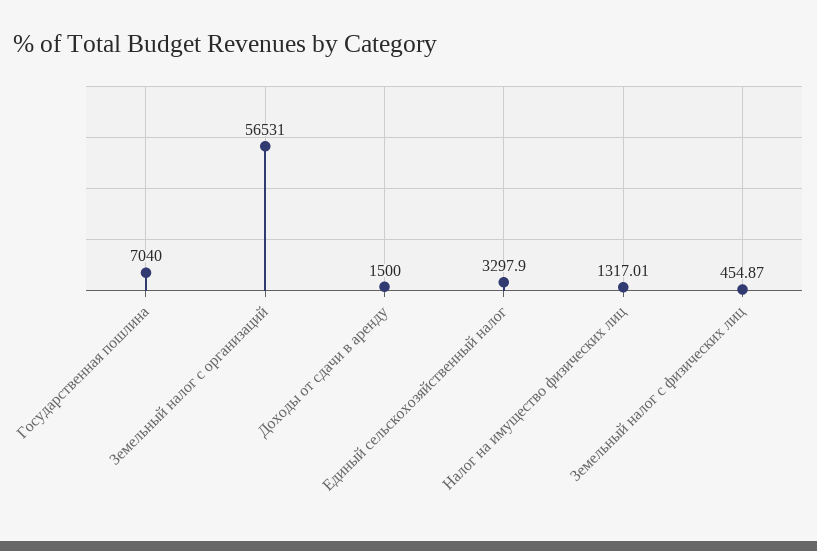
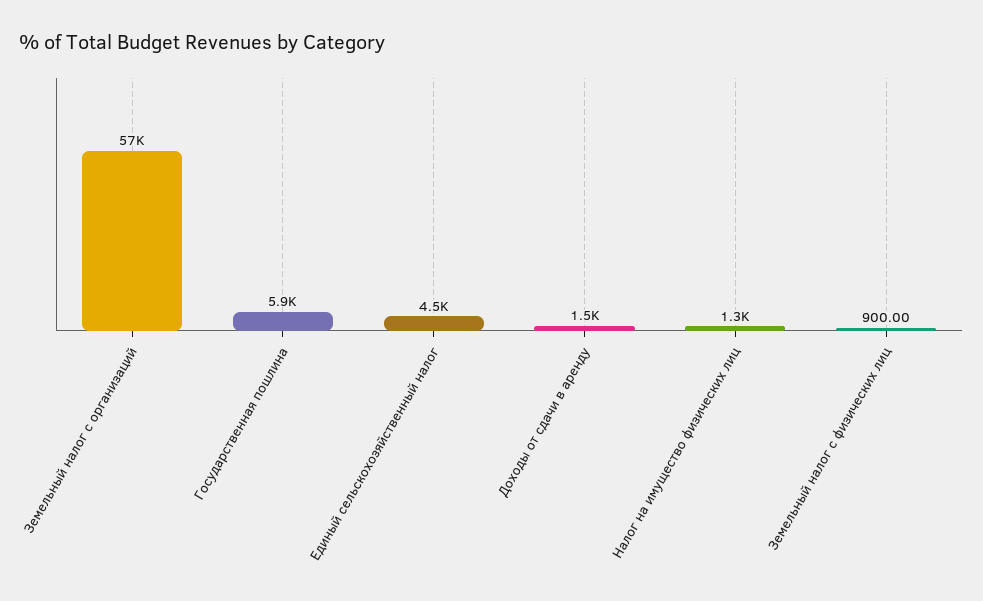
  {
-   "Государственная пошлина": 7040,
+   "Государственная пошлина": 5900,
    "Земельный налог с организаций": 56531,
    "Доходы от сдачи в аренду": 1500,
-   "Единый сельскохозяйственный налог": 3297.9,
+   "Единый сельскохозяйственный налог": 4500,
    "Налог на имущество физических лиц": 1317.01,
-   "Земельный налог с физических лиц": 454.87
+   "Земельный налог с физических лиц": 900
  }

